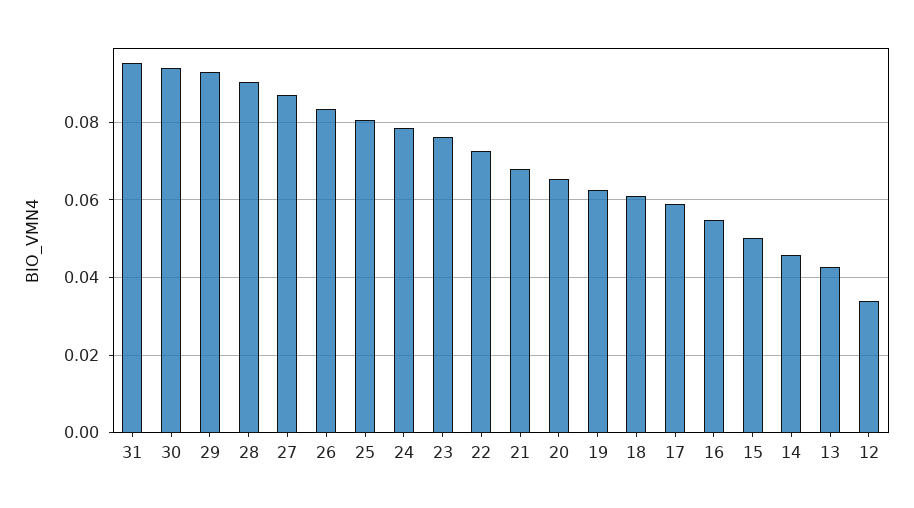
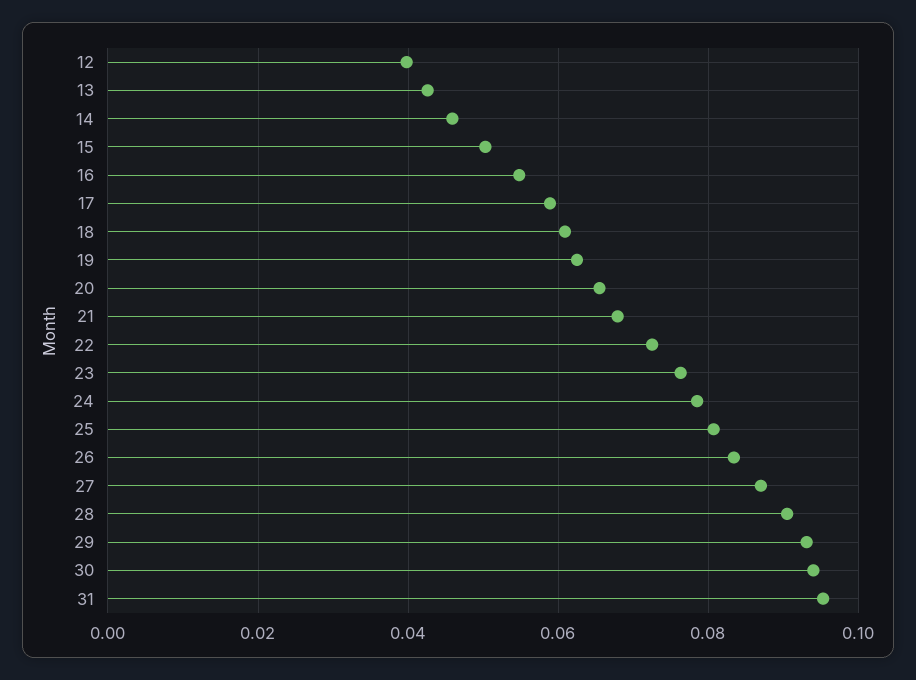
  {
    "31": 0.096,
    "30": 0.094,
    "29": 0.094,
    "28": 0.09,
    "27": 0.088,
    "26": 0.084,
    "25": 0.08,
    "24": 0.078,
    "23": 0.076,
    "22": 0.072,
    "21": 0.068,
    "20": 0.066,
    "19": 0.062,
    "18": 0.06,
    "17": 0.058,
    "16": 0.054,
    "15": 0.05,
    "14": 0.046,
    "13": 0.042,
-   "12": 0.034
+   "12": 0.04
  }

